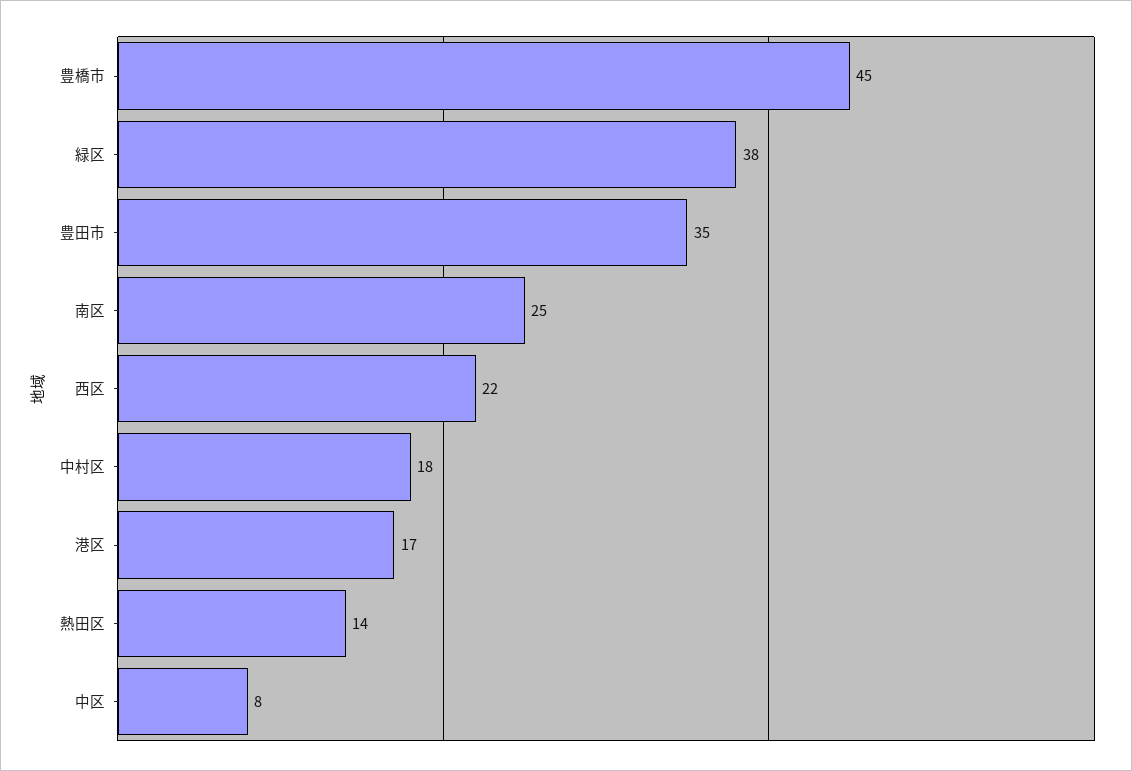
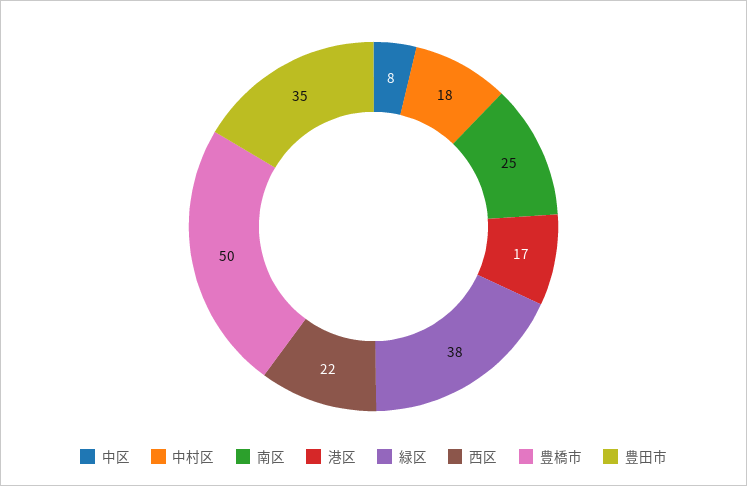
  {
-   "豊橋市": 45,
+   "豊橋市": 50,
    "緑区": 38,
    "豊田市": 35,
    "南区": 25,
    "西区": 22,
    "中村区": 18,
    "港区": 17,
-   "熱田区": 14,
    "中区": 8
  }

